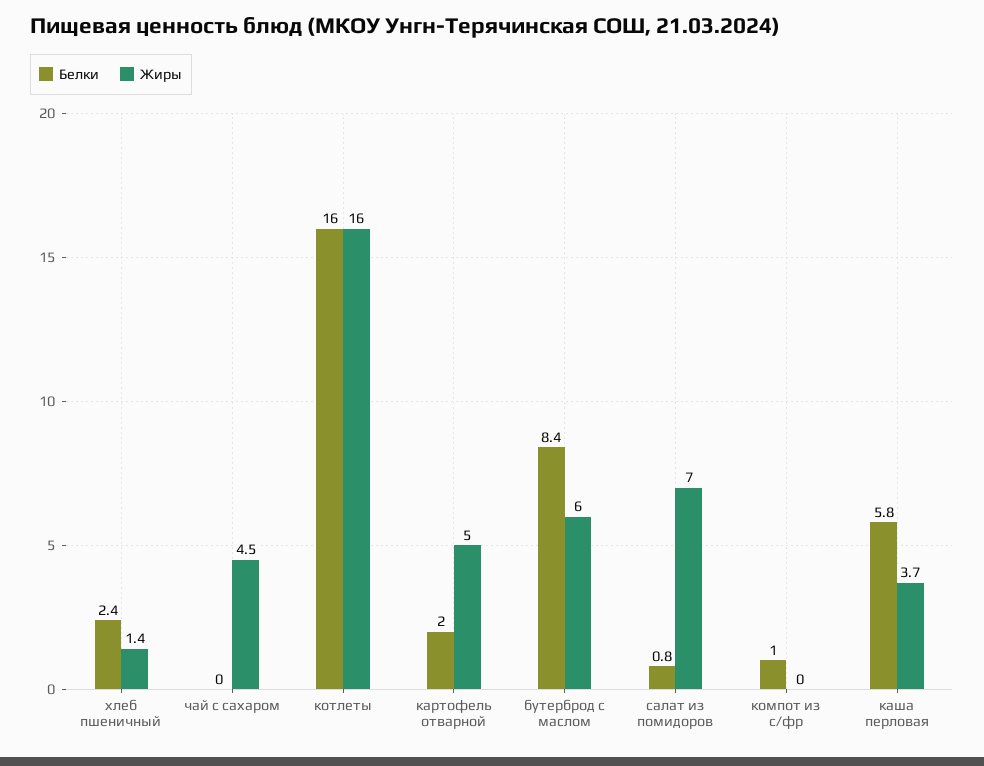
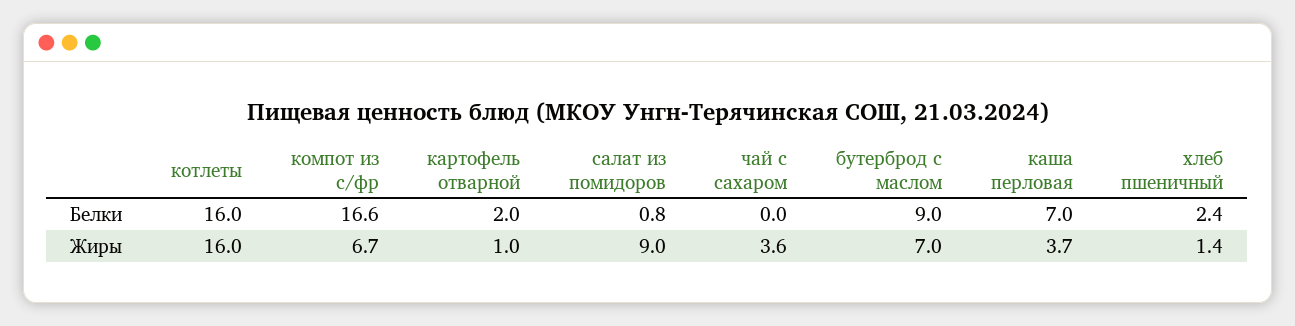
  {
    "Белки": {
      "хлеб пшеничный": 2.4,
      "чай с сахаром": 0,
      "котлеты": 16,
      "картофель отварной": 2,
-     "бутерброд с маслом": 8.4,
+     "бутерброд с маслом": 9,
      "салат из помидоров": 0.8,
-     "компот из с/фр": 1,
+     "компот из с/фр": 16.6,
-     "каша перловая": 5.8
+     "каша перловая": 7
    },
    "Жиры": {
      "хлеб пшеничный": 1.4,
-     "чай с сахаром": 4.5,
+     "чай с сахаром": 3.6,
      "котлеты": 16,
-     "картофель отварной": 5,
+     "картофель отварной": 1,
-     "бутерброд с маслом": 6,
+     "бутерброд с маслом": 7,
-     "салат из помидоров": 7,
+     "салат из помидоров": 9,
-     "компот из с/фр": 0,
+     "компот из с/фр": 6.7,
      "каша перловая": 3.7
    }
  }

